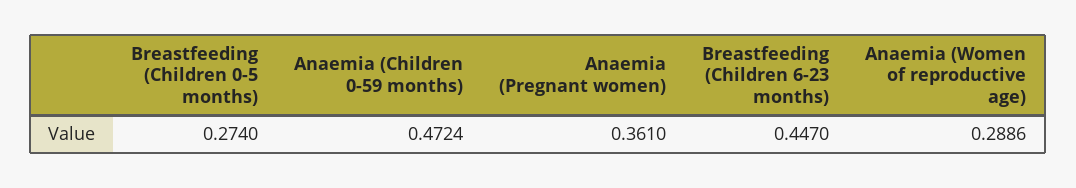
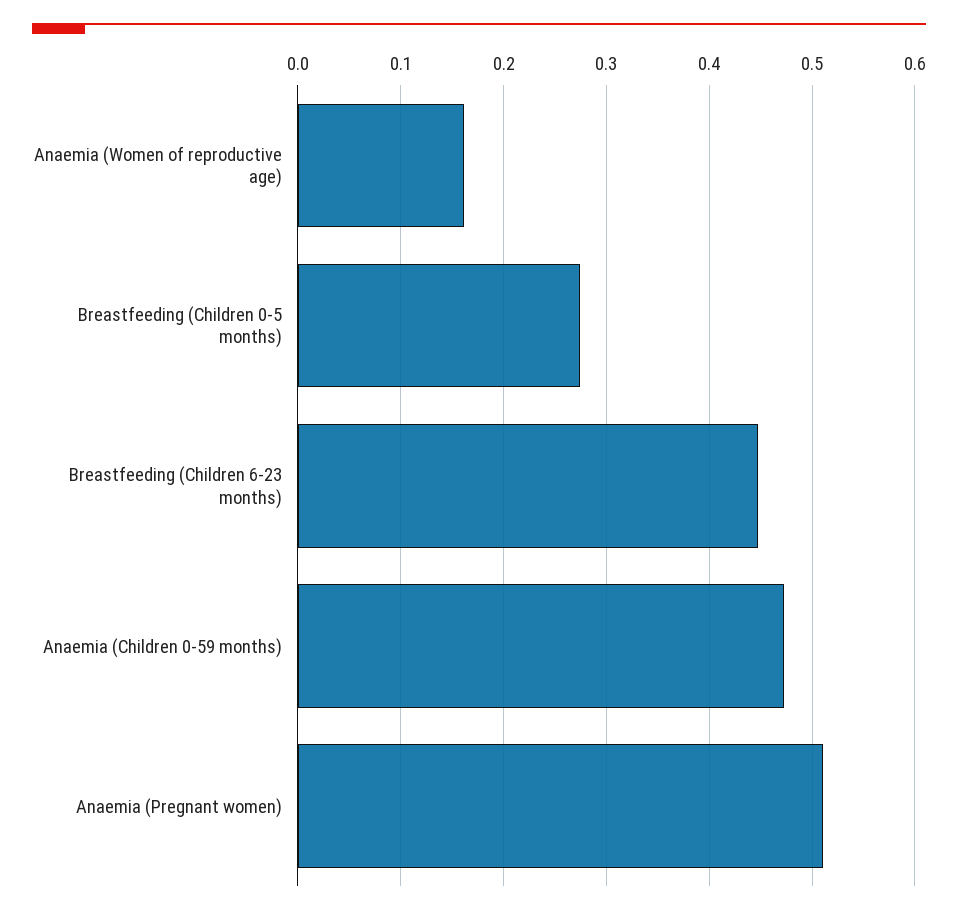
  {
    "Breastfeeding (Children 0-5 months)": 0.274,
    "Anaemia (Children 0-59 months)": 0.4724,
-   "Anaemia (Pregnant women)": 0.361,
+   "Anaemia (Pregnant women)": 0.51,
    "Breastfeeding (Children 6-23 months)": 0.447,
-   "Anaemia (Women of reproductive age)": 0.2886
+   "Anaemia (Women of reproductive age)": 0.16
  }

